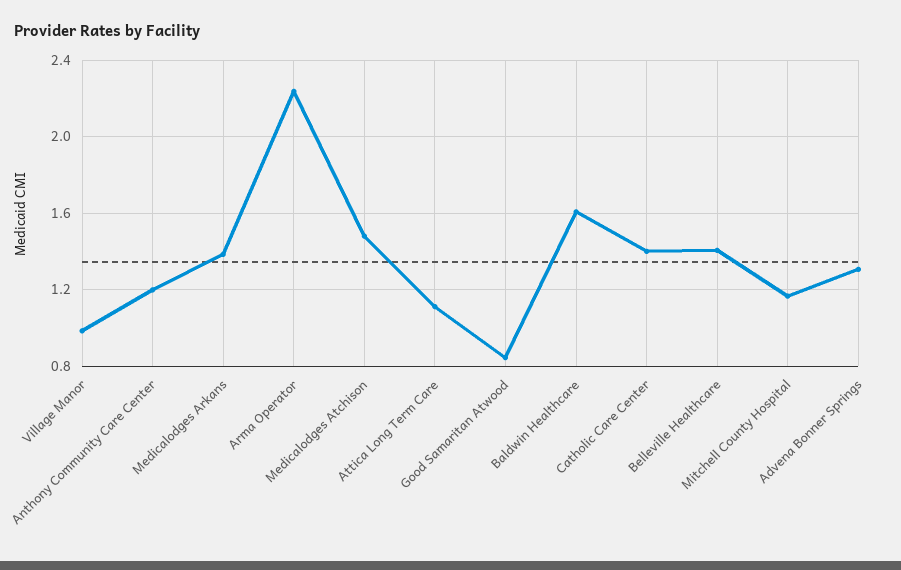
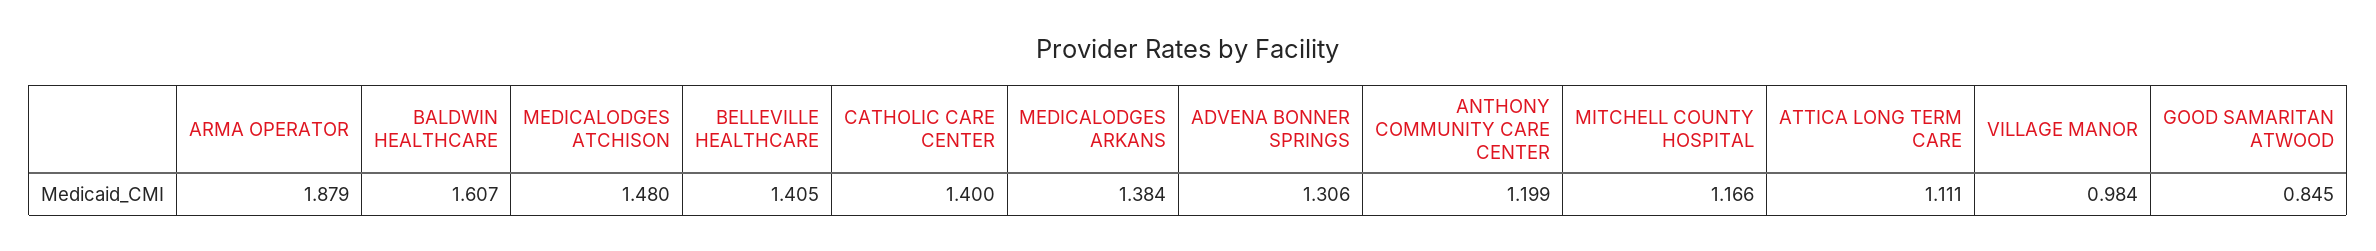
  {
    "Village Manor": 0.984,
    "Anthony Community Care Center": 1.199,
    "Medicalodges Arkans": 1.384,
-   "Arma Operator": 2.25,
+   "Arma Operator": 1.879,
    "Medicalodges Atchison": 1.48,
    "Attica Long Term Care": 1.111,
    "Good Samaritan Atwood": 0.845,
    "Baldwin Healthcare": 1.607,
    "Catholic Care Center": 1.4,
    "Belleville Healthcare": 1.405,
    "Mitchell County Hospital": 1.166,
    "Advena Bonner Springs": 1.306
  }

